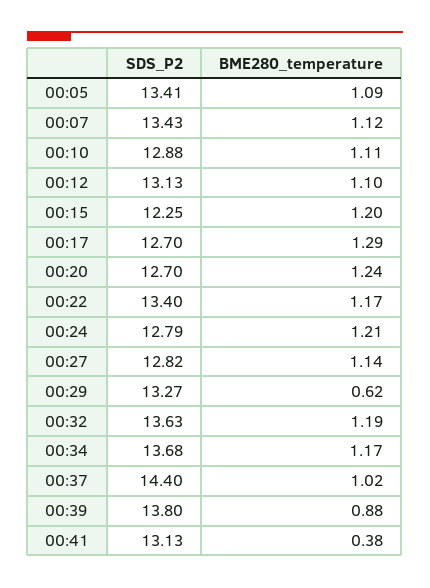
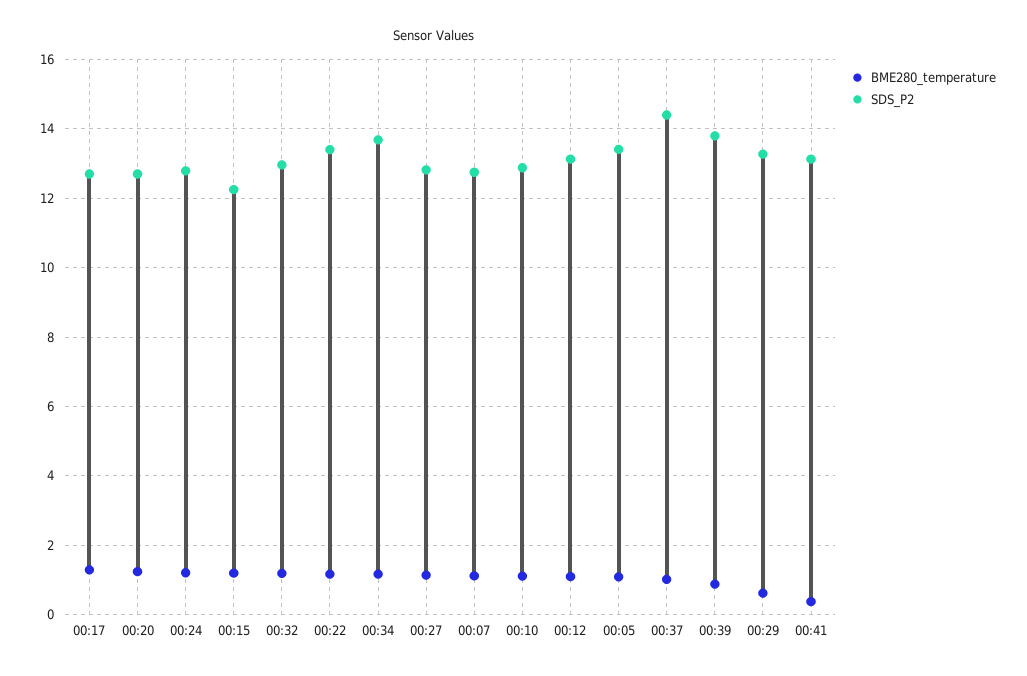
  {
    "SDS_P2": {
      "00:05": 13.41,
-     "00:07": 13.43,
+     "00:07": 12.8,
      "00:10": 12.88,
      "00:12": 13.13,
      "00:15": 12.25,
      "00:17": 12.7,
      "00:20": 12.7,
      "00:22": 13.4,
      "00:24": 12.79,
      "00:27": 12.82,
      "00:29": 13.27,
-     "00:32": 13.63,
+     "00:32": 13,
      "00:34": 13.68,
      "00:37": 14.4,
      "00:39": 13.8,
      "00:41": 13.13
    },
    "BME280_temperature": {
      "00:05": 1.09,
      "00:07": 1.12,
      "00:10": 1.11,
      "00:12": 1.1,
      "00:15": 1.2,
      "00:17": 1.29,
      "00:20": 1.24,
      "00:22": 1.17,
      "00:24": 1.21,
      "00:27": 1.14,
      "00:29": 0.62,
      "00:32": 1.19,
      "00:34": 1.17,
      "00:37": 1.02,
      "00:39": 0.88,
      "00:41": 0.38
    }
  }

